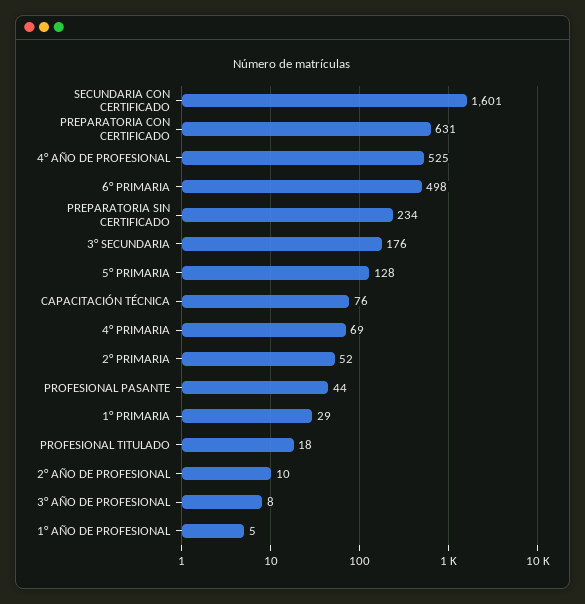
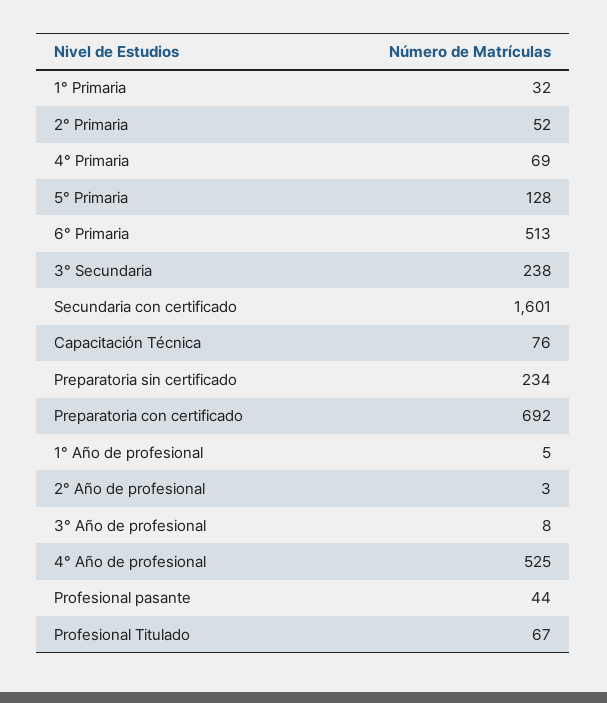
  {
    "SECUNDARIA CON CERTIFICADO": 1601,
-   "PREPARATORIA CON CERTIFICADO": 631,
+   "PREPARATORIA CON CERTIFICADO": 692,
    "4° AÑO DE PROFESIONAL": 525,
-   "6° PRIMARIA": 498,
+   "6° PRIMARIA": 513,
    "PREPARATORIA SIN CERTIFICADO": 234,
-   "3° SECUNDARIA": 176,
+   "3° SECUNDARIA": 238,
    "5° PRIMARIA": 128,
    "CAPACITACIÓN TÉCNICA": 76,
    "4° PRIMARIA": 69,
    "2° PRIMARIA": 52,
    "PROFESIONAL PASANTE": 44,
-   "1° PRIMARIA": 29,
+   "1° PRIMARIA": 32,
-   "PROFESIONAL TITULADO": 18,
+   "PROFESIONAL TITULADO": 67,
-   "2° AÑO DE PROFESIONAL": 10,
+   "2° AÑO DE PROFESIONAL": 3,
    "3° AÑO DE PROFESIONAL": 8,
    "1° AÑO DE PROFESIONAL": 5
  }

